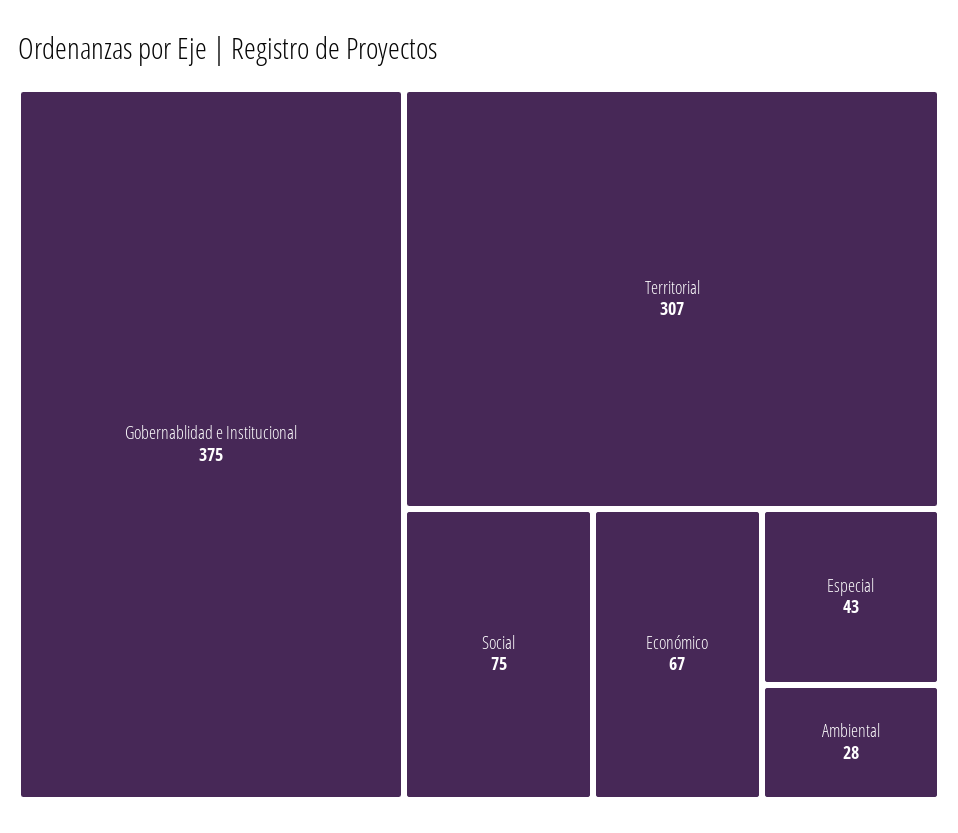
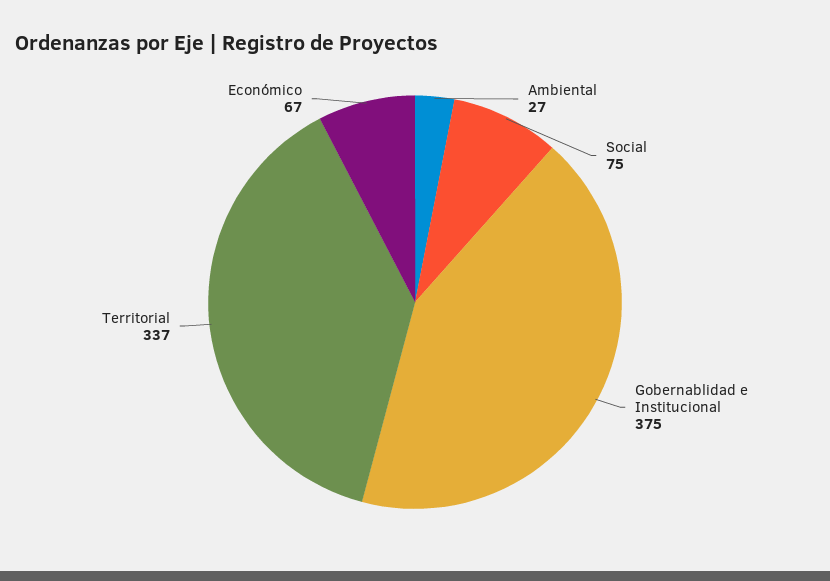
  {
    "Gobernablidad e Institucional": 375,
-   "Territorial": 307,
+   "Territorial": 337,
    "Social": 75,
    "Económico": 67,
-   "Especial": 43,
-   "Ambiental": 28
+   "Ambiental": 27
  }

